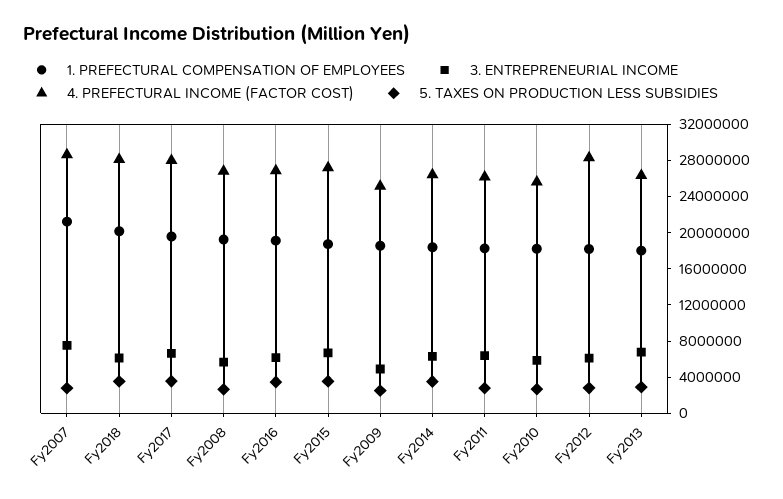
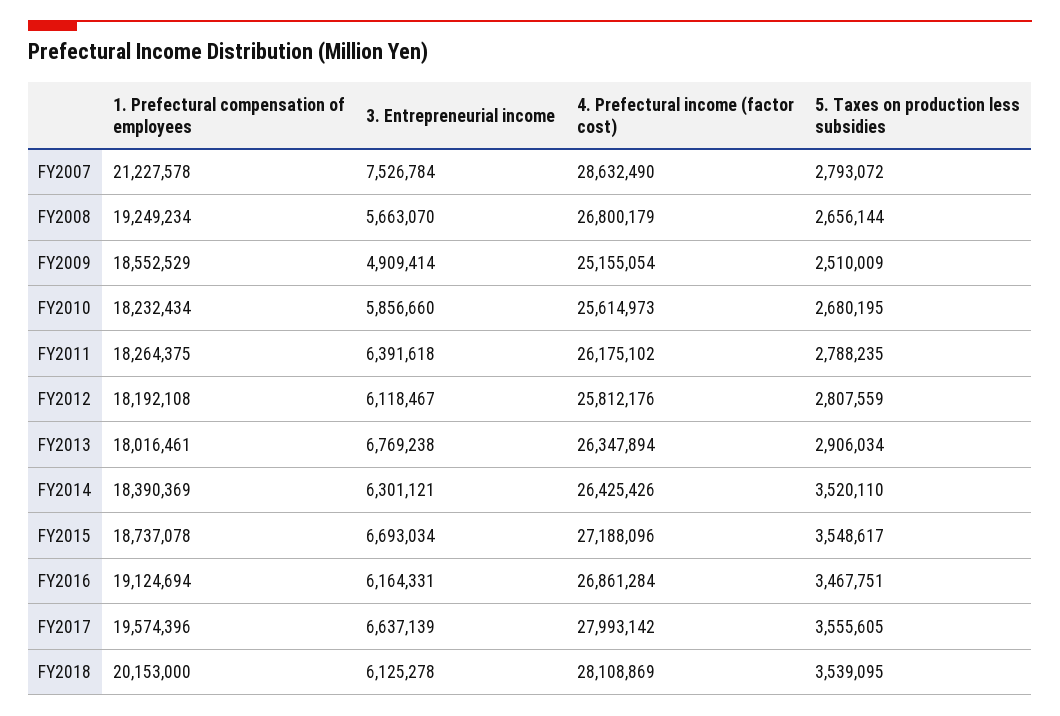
  {
    "1. PREFECTURAL COMPENSATION OF EMPLOYEES": {
      "Fy2007": 21227578,
      "Fy2018": 20153000,
      "Fy2017": 19574396,
      "Fy2008": 19249234,
      "Fy2016": 19124694,
      "Fy2015": 18737078,
      "Fy2009": 18552529,
      "Fy2014": 18390369,
      "Fy2011": 18264375,
      "Fy2010": 18232434,
      "Fy2012": 18192108,
      "Fy2013": 18016461
    },
    "3. ENTREPRENEURIAL INCOME": {
      "Fy2007": 7526784,
      "Fy2018": 6125278,
      "Fy2017": 6637139,
      "Fy2008": 5663070,
      "Fy2016": 6164331,
      "Fy2015": 6693034,
      "Fy2009": 4909414,
      "Fy2014": 6301121,
      "Fy2011": 6391618,
      "Fy2010": 5856660,
      "Fy2012": 6118467,
      "Fy2013": 6769238
    },
    "4. PREFECTURAL INCOME (FACTOR COST)": {
      "Fy2007": 28632490,
      "Fy2018": 28108869,
      "Fy2017": 27993142,
      "Fy2008": 26800179,
      "Fy2016": 26861284,
      "Fy2015": 27188096,
      "Fy2009": 25155054,
      "Fy2014": 26425426,
      "Fy2011": 26175102,
      "Fy2010": 25614973,
-     "Fy2012": 28000000,
+     "Fy2012": 25812176,
      "Fy2013": 26347894
    },
    "5. TAXES ON PRODUCTION LESS SUBSIDIES": {
      "Fy2007": 2793072,
      "Fy2018": 3539095,
      "Fy2017": 3555605,
      "Fy2008": 2656144,
      "Fy2016": 3467751,
      "Fy2015": 3548617,
      "Fy2009": 2510009,
      "Fy2014": 3520110,
      "Fy2011": 2788235,
      "Fy2010": 2680195,
      "Fy2012": 2807559,
      "Fy2013": 2906034
    }
  }

